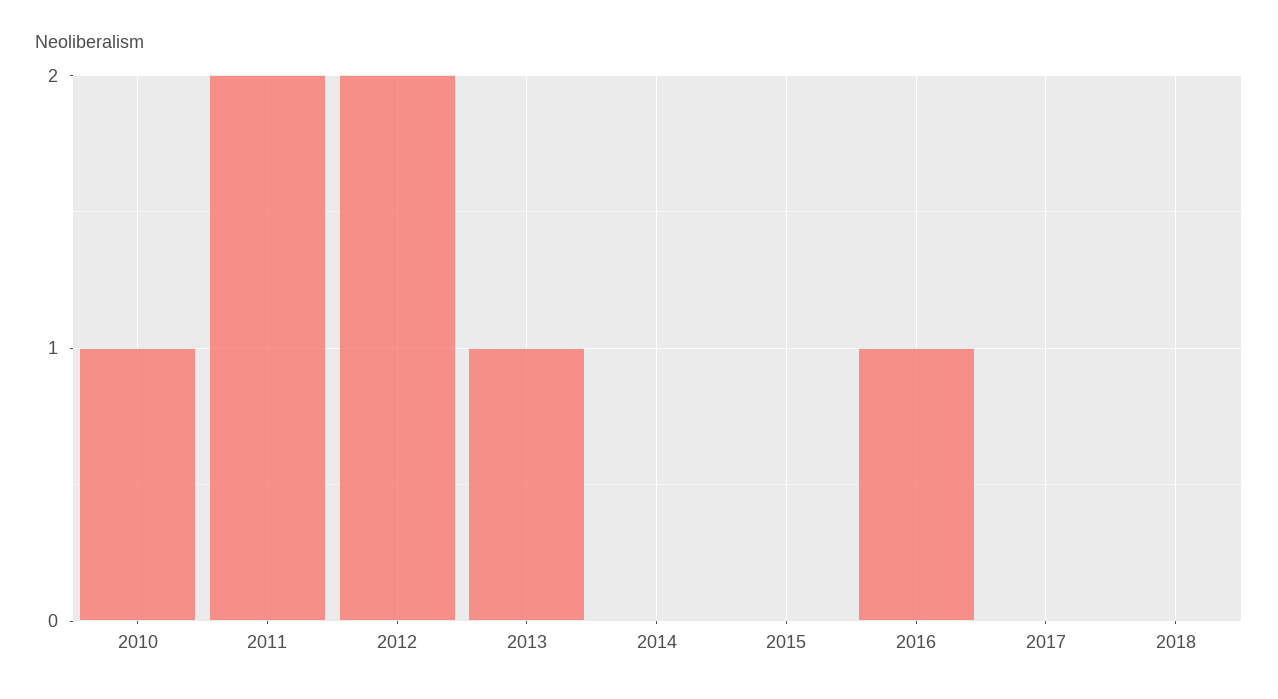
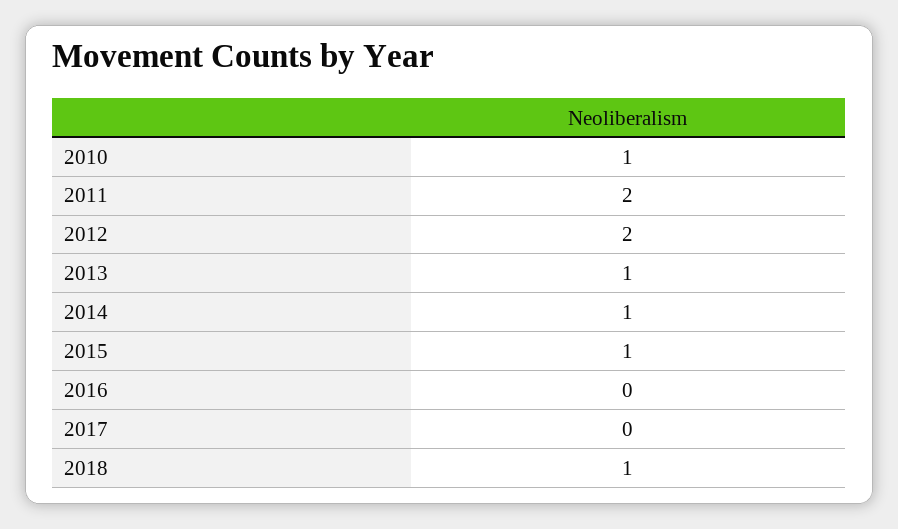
  {
    "2010": 1,
    "2011": 2,
    "2012": 2,
    "2013": 1,
-   "2014": 0,
+   "2014": 1,
-   "2015": 0,
+   "2015": 1,
-   "2016": 1,
+   "2016": 0,
    "2017": 0,
-   "2018": 0
+   "2018": 1
  }

